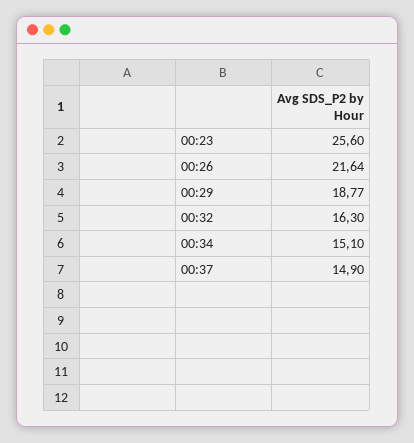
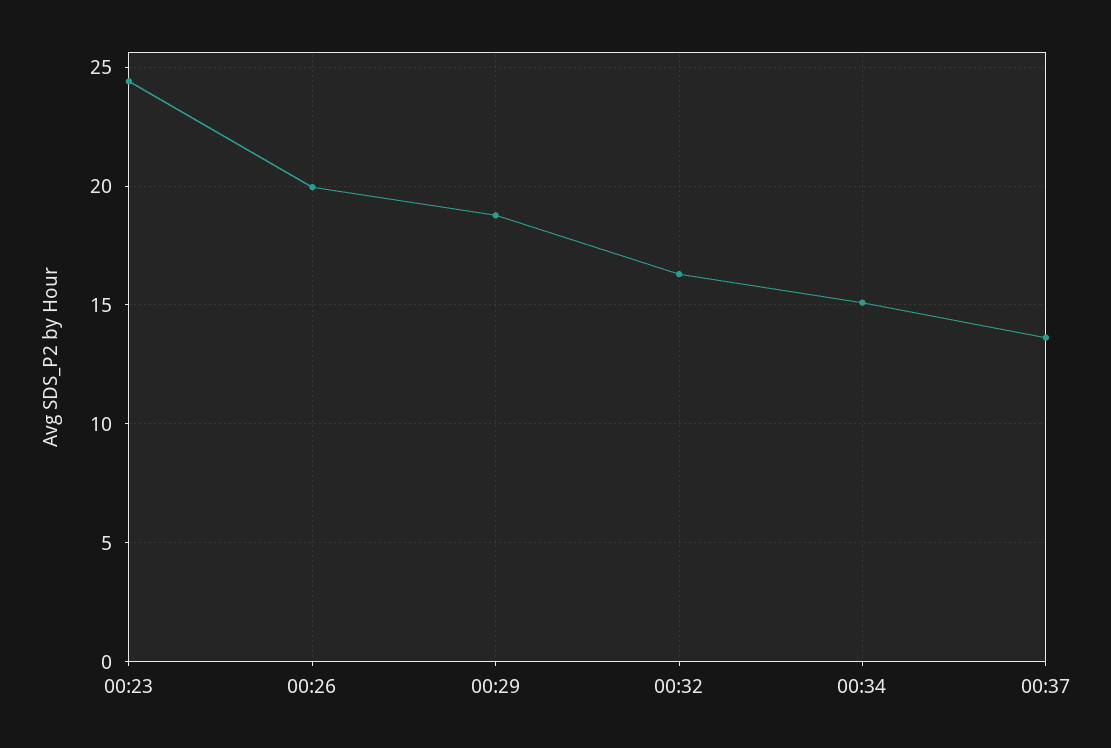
  {
-   "00:23": 25.6,
+   "00:23": 24.5,
-   "00:26": 21.64,
+   "00:26": 20,
    "00:29": 18.77,
    "00:32": 16.3,
    "00:34": 15.1,
-   "00:37": 14.9
+   "00:37": 13.5
  }

